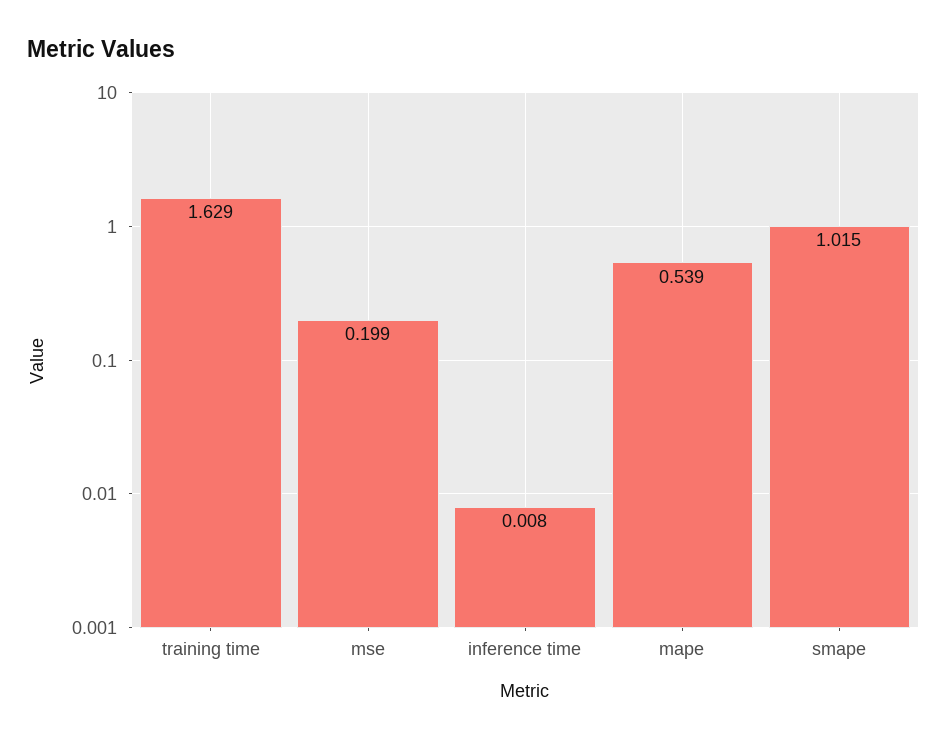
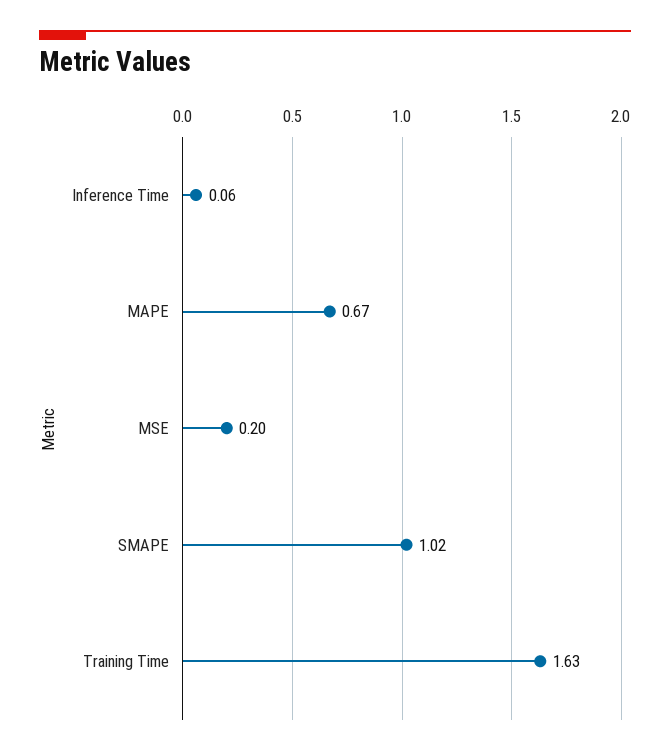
  {
    "training time": 1.629,
    "mse": 0.199,
-   "inference time": 0.008,
+   "inference time": 0.06,
-   "mape": 0.539,
+   "mape": 0.67,
    "smape": 1.015
  }

